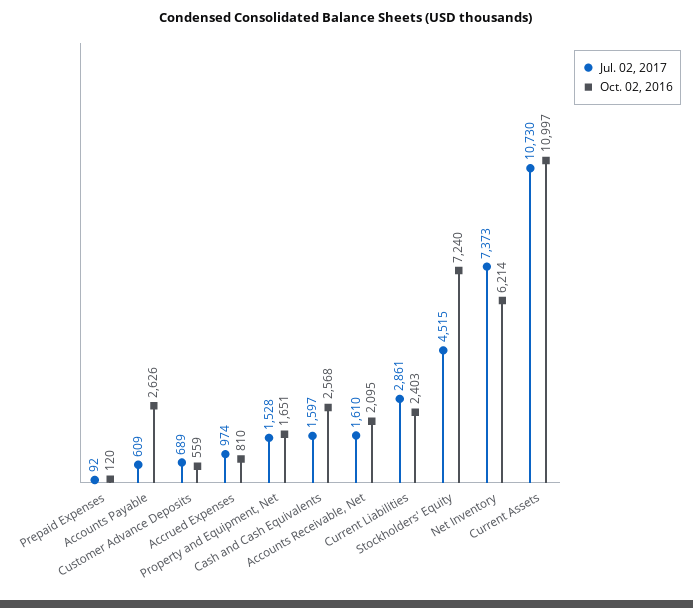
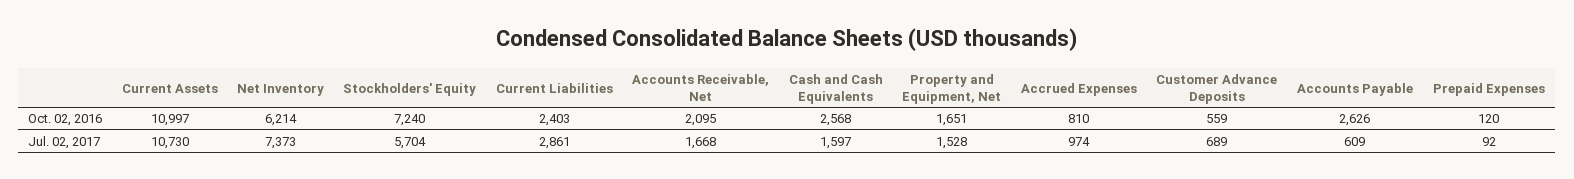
  {
    "Jul. 02, 2017": {
      "Prepaid Expenses": 92,
      "Accounts Payable": 609,
      "Customer Advance Deposits": 689,
      "Accrued Expenses": 974,
      "Property and Equipment, Net": 1528,
      "Cash and Cash Equivalents": 1597,
-     "Accounts Receivable, Net": 1610,
+     "Accounts Receivable, Net": 1668,
      "Current Liabilities": 2861,
-     "Stockholders' Equity": 4515,
+     "Stockholders' Equity": 5704,
      "Net Inventory": 7373,
      "Current Assets": 10730
    },
    "Oct. 02, 2016": {
      "Prepaid Expenses": 120,
      "Accounts Payable": 2626,
      "Customer Advance Deposits": 559,
      "Accrued Expenses": 810,
      "Property and Equipment, Net": 1651,
      "Cash and Cash Equivalents": 2568,
      "Accounts Receivable, Net": 2095,
      "Current Liabilities": 2403,
      "Stockholders' Equity": 7240,
      "Net Inventory": 6214,
      "Current Assets": 10997
    }
  }

